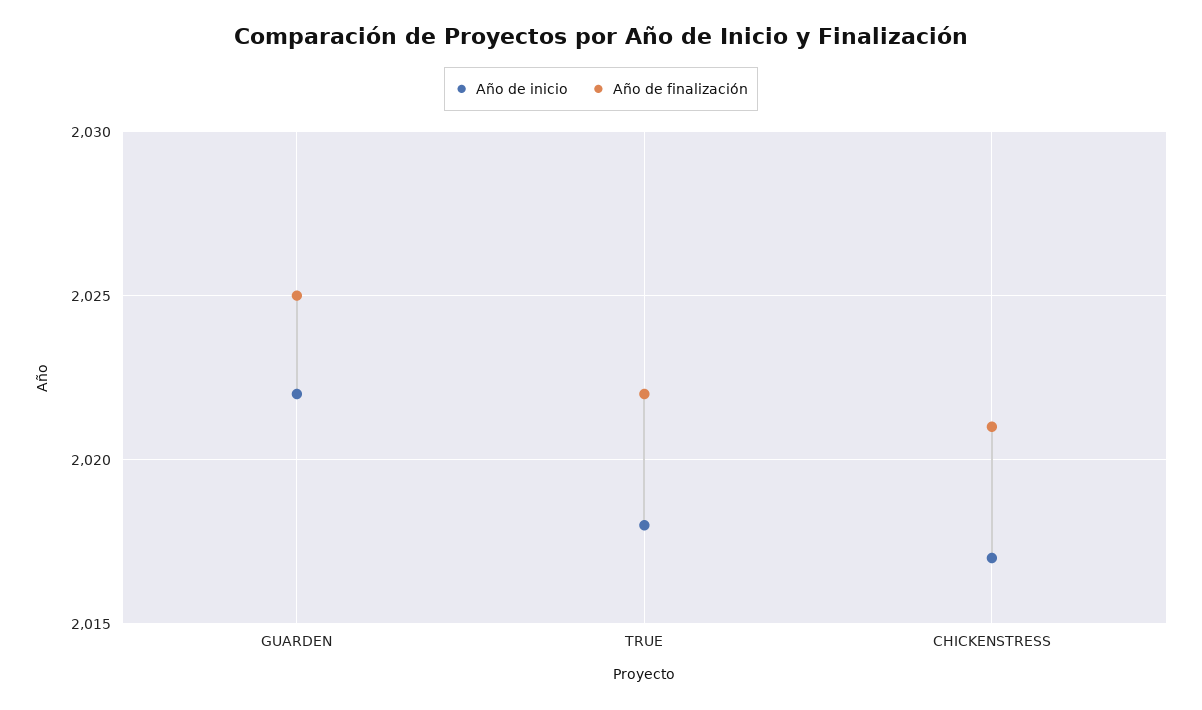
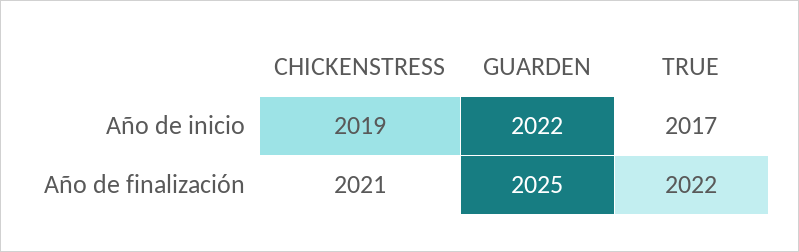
  {
    "Año de inicio": {
      "GUARDEN": 2022,
-     "TRUE": 2018,
+     "TRUE": 2017,
-     "CHICKENSTRESS": 2017
+     "CHICKENSTRESS": 2019
    },
    "Año de finalización": {
      "GUARDEN": 2025,
      "TRUE": 2022,
      "CHICKENSTRESS": 2021
    }
  }

